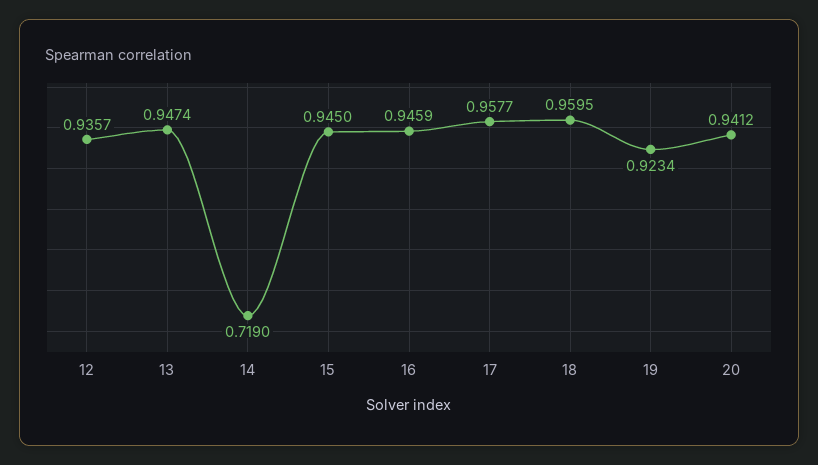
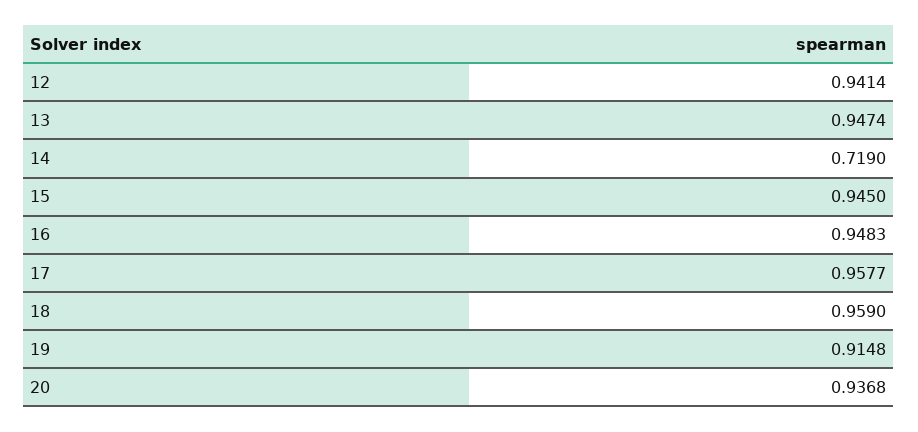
  {
-   "12": 0.9357,
+   "12": 0.9414,
    "13": 0.9474,
    "14": 0.719,
    "15": 0.945,
-   "16": 0.9459,
+   "16": 0.9483,
    "17": 0.9577,
-   "18": 0.9595,
+   "18": 0.959,
-   "19": 0.9234,
+   "19": 0.9148,
-   "20": 0.9412
+   "20": 0.9368
  }

